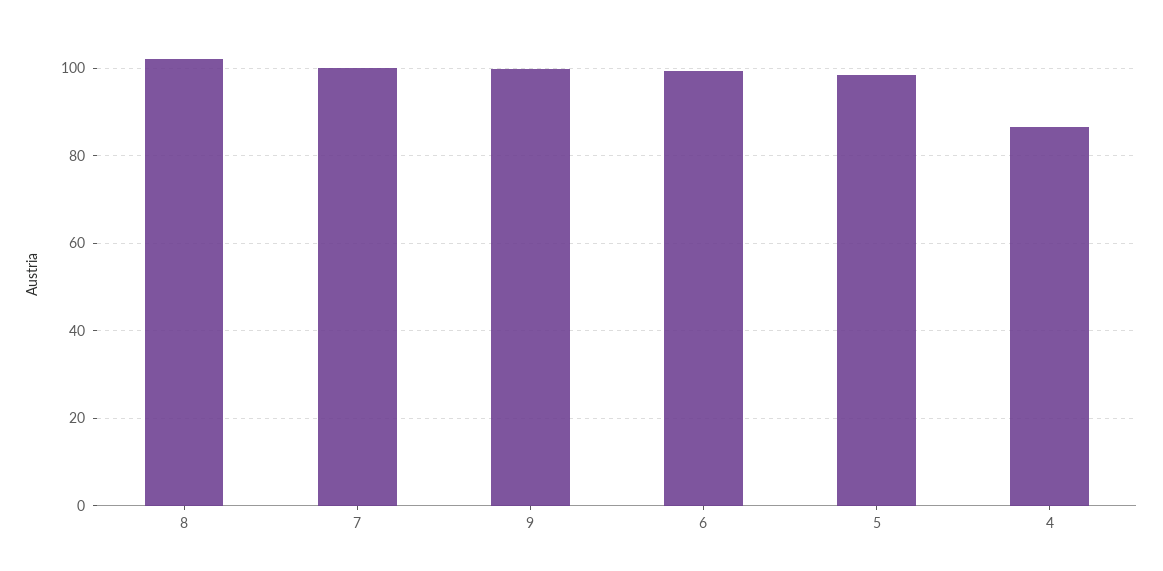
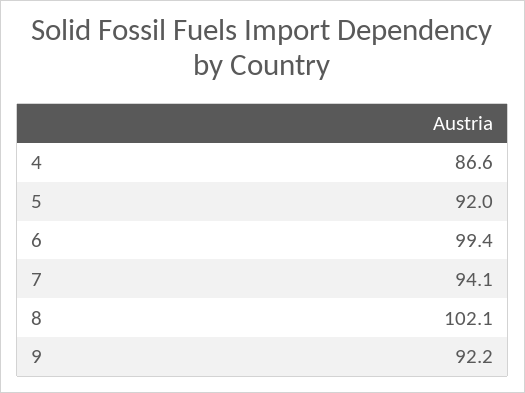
  {
    "8": 102.1,
-   "7": 100,
+   "7": 94.1,
-   "9": 100,
+   "9": 92.2,
    "6": 99.4,
-   "5": 98,
+   "5": 92,
    "4": 86.6
  }

